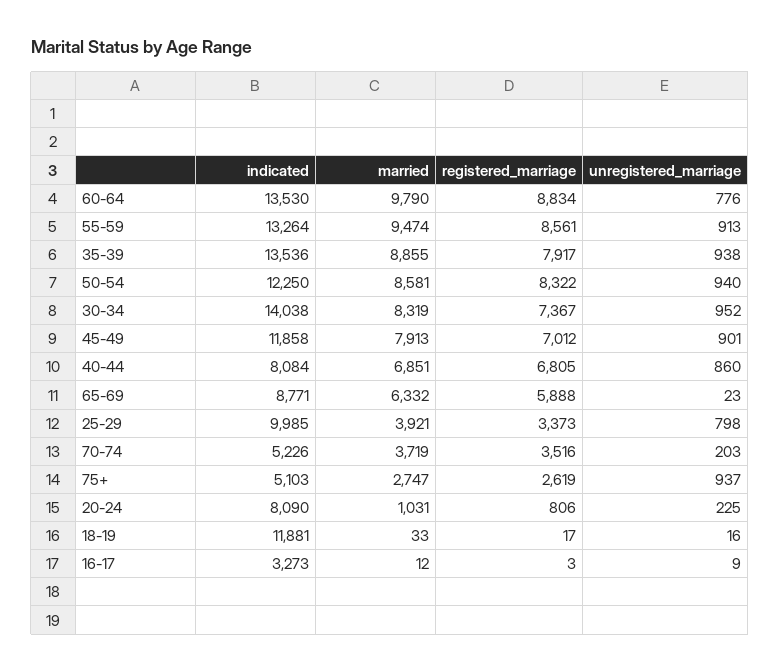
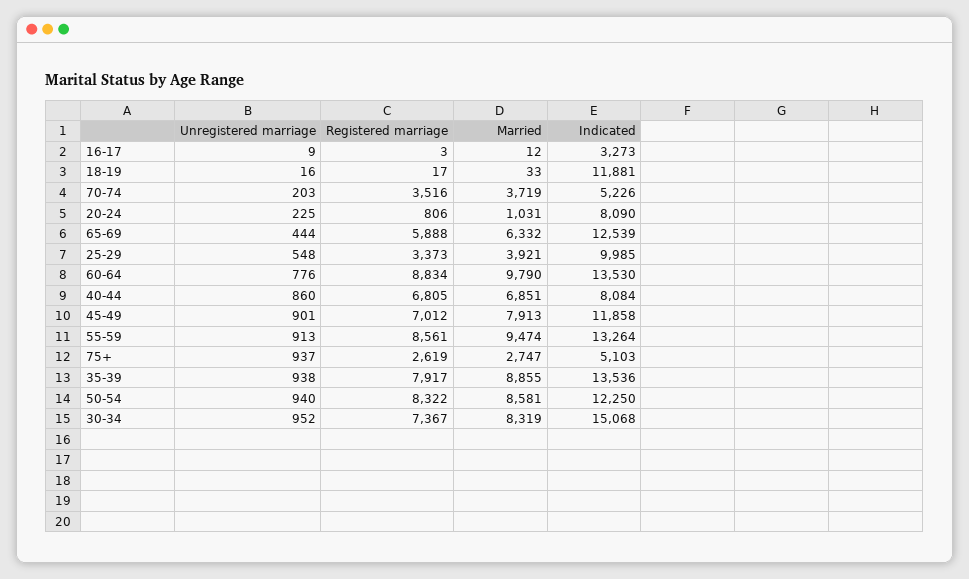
  {
    "indicated": {
      "60-64": 13530,
      "55-59": 13264,
      "35-39": 13536,
      "50-54": 12250,
-     "30-34": 14038,
+     "30-34": 15068,
      "45-49": 11858,
      "40-44": 8084,
-     "65-69": 8771,
+     "65-69": 12539,
      "25-29": 9985,
      "70-74": 5226,
      "75+": 5103,
      "20-24": 8090,
      "18-19": 11881,
      "16-17": 3273
    },
    "married": {
      "60-64": 9790,
      "55-59": 9474,
      "35-39": 8855,
      "50-54": 8581,
      "30-34": 8319,
      "45-49": 7913,
      "40-44": 6851,
      "65-69": 6332,
      "25-29": 3921,
      "70-74": 3719,
      "75+": 2747,
      "20-24": 1031,
      "18-19": 33,
      "16-17": 12
    },
    "registered_marriage": {
      "60-64": 8834,
      "55-59": 8561,
      "35-39": 7917,
      "50-54": 8322,
      "30-34": 7367,
      "45-49": 7012,
      "40-44": 6805,
      "65-69": 5888,
      "25-29": 3373,
      "70-74": 3516,
      "75+": 2619,
      "20-24": 806,
      "18-19": 17,
      "16-17": 3
    },
    "unregistered_marriage": {
      "60-64": 776,
      "55-59": 913,
      "35-39": 938,
      "50-54": 940,
      "30-34": 952,
      "45-49": 901,
      "40-44": 860,
-     "65-69": 23,
+     "65-69": 444,
-     "25-29": 798,
+     "25-29": 548,
      "70-74": 203,
      "75+": 937,
      "20-24": 225,
      "18-19": 16,
      "16-17": 9
    }
  }

